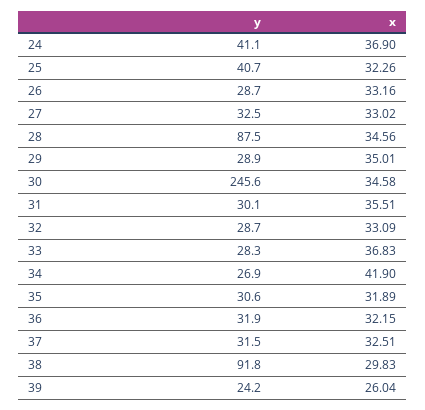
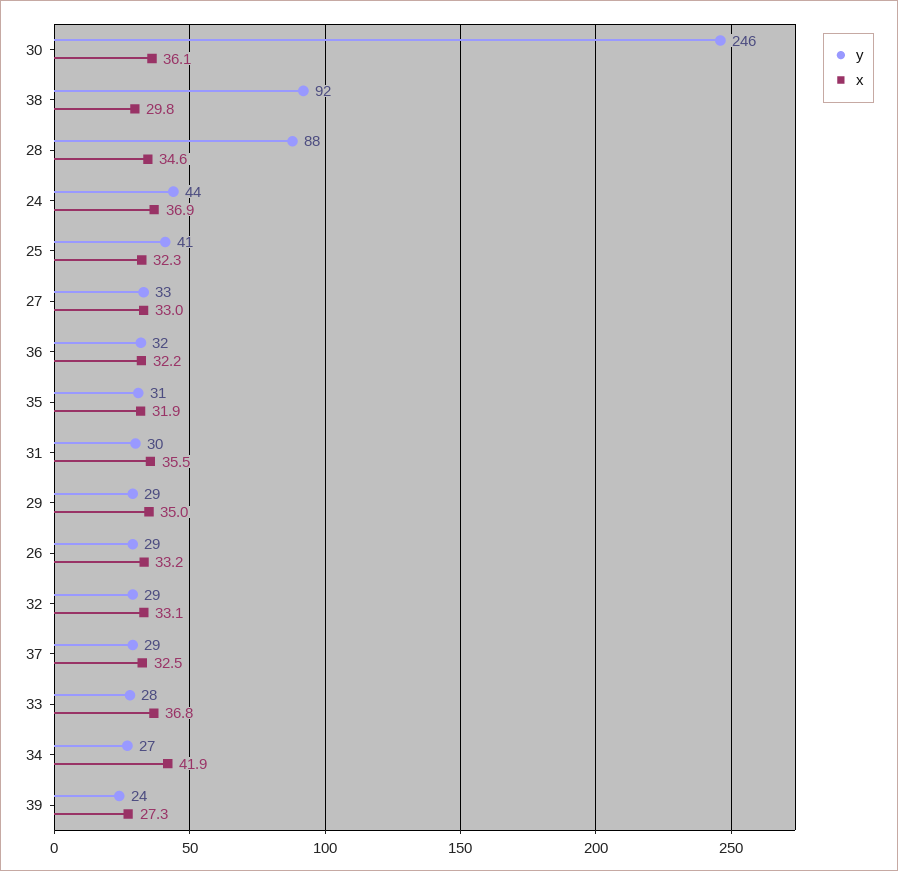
  {
    "y": {
-     "24": 41.1,
+     "24": 44,
      "25": 40.7,
      "26": 28.7,
      "27": 32.5,
      "28": 87.5,
      "29": 28.9,
      "30": 245.6,
      "31": 30.1,
      "32": 28.7,
      "33": 28.3,
      "34": 26.9,
      "35": 30.6,
      "36": 31.9,
-     "37": 31.5,
+     "37": 29,
      "38": 91.8,
      "39": 24.2
    },
    "x": {
      "24": 36.9,
      "25": 32.26,
      "26": 33.16,
      "27": 33.02,
      "28": 34.56,
      "29": 35.01,
-     "30": 34.58,
+     "30": 36.1,
      "31": 35.51,
      "32": 33.09,
      "33": 36.83,
      "34": 41.9,
      "35": 31.89,
      "36": 32.15,
      "37": 32.51,
      "38": 29.83,
-     "39": 26.04
+     "39": 27.3
    }
  }

